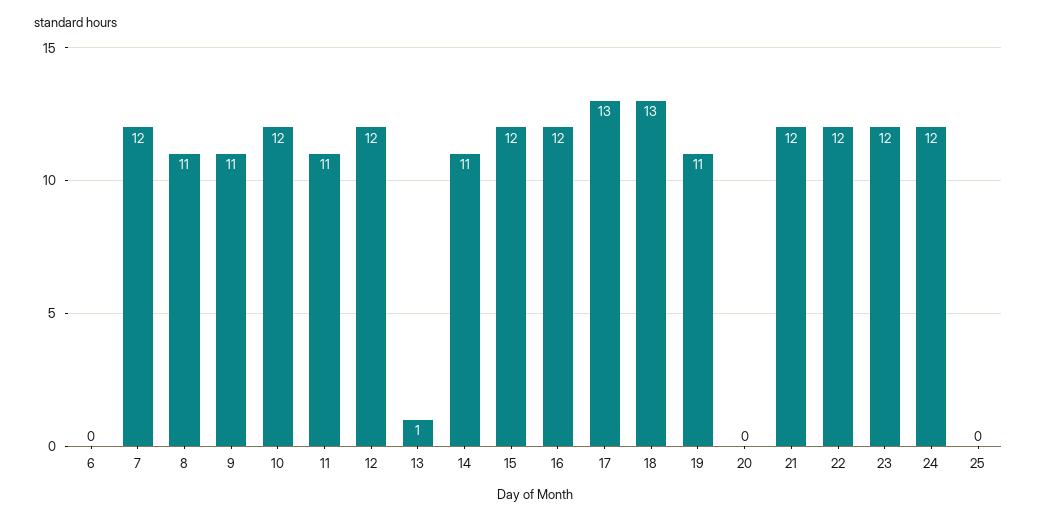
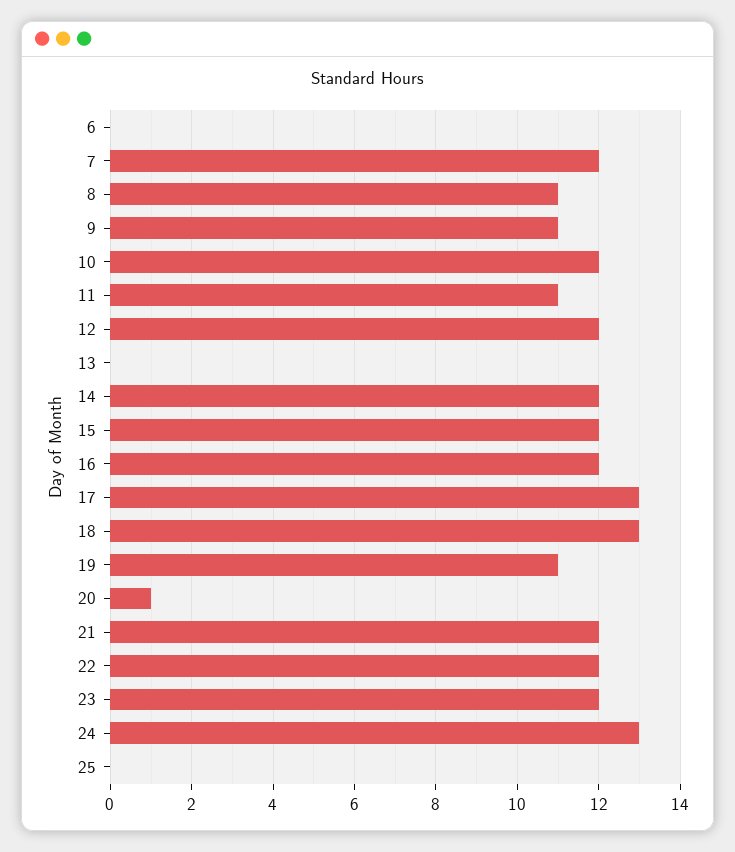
  {
    "6": 0,
    "7": 12,
    "8": 11,
    "9": 11,
    "10": 12,
    "11": 11,
    "12": 12,
-   "13": 1,
+   "13": 0,
-   "14": 11,
+   "14": 12,
    "15": 12,
    "16": 12,
    "17": 13,
    "18": 13,
    "19": 11,
-   "20": 0,
+   "20": 1,
    "21": 12,
    "22": 12,
    "23": 12,
-   "24": 12,
+   "24": 13,
    "25": 0
  }

